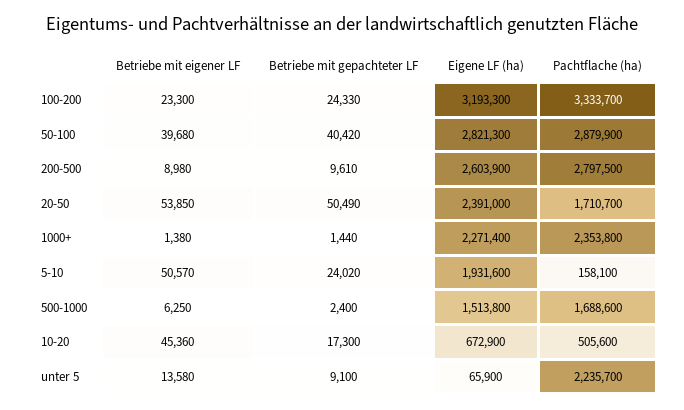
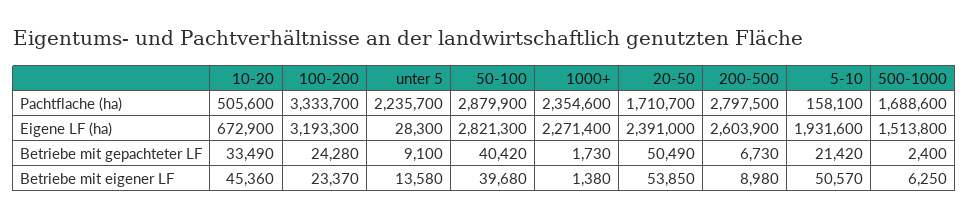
  {
    "Betriebe mit eigener LF": {
-     "100-200": 23300,
+     "100-200": 23370,
      "50-100": 39680,
      "200-500": 8980,
      "20-50": 53850,
      "1000+": 1380,
      "5-10": 50570,
      "500-1000": 6250,
      "10-20": 45360,
      "unter 5": 13580
    },
    "Betriebe mit gepachteter LF": {
-     "100-200": 24330,
+     "100-200": 24280,
      "50-100": 40420,
-     "200-500": 9610,
+     "200-500": 6730,
      "20-50": 50490,
-     "1000+": 1440,
+     "1000+": 1730,
-     "5-10": 24020,
+     "5-10": 21420,
      "500-1000": 2400,
-     "10-20": 17300,
+     "10-20": 33490,
      "unter 5": 9100
    },
    "Eigene LF (ha)": {
      "100-200": 3193300,
      "50-100": 2821300,
      "200-500": 2603900,
      "20-50": 2391000,
      "1000+": 2271400,
      "5-10": 1931600,
      "500-1000": 1513800,
      "10-20": 672900,
-     "unter 5": 65900
+     "unter 5": 28300
    },
    "Pachtflache (ha)": {
      "100-200": 3333700,
      "50-100": 2879900,
      "200-500": 2797500,
      "20-50": 1710700,
-     "1000+": 2353800,
+     "1000+": 2354600,
      "5-10": 158100,
      "500-1000": 1688600,
      "10-20": 505600,
      "unter 5": 2235700
    }
  }

